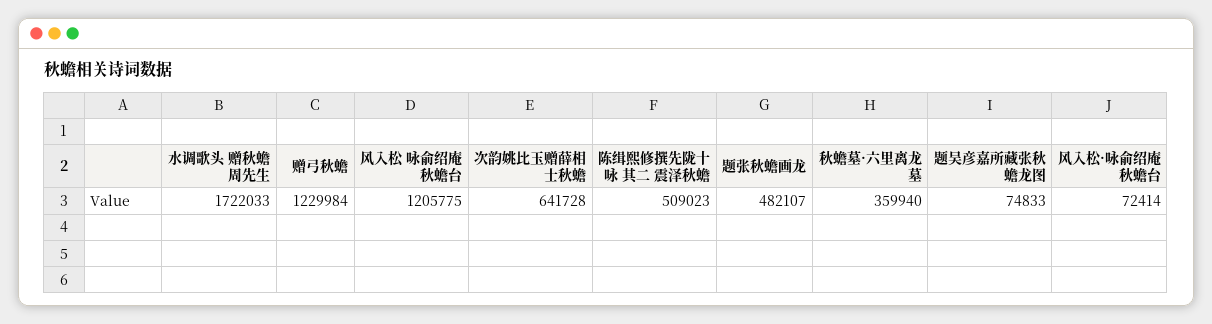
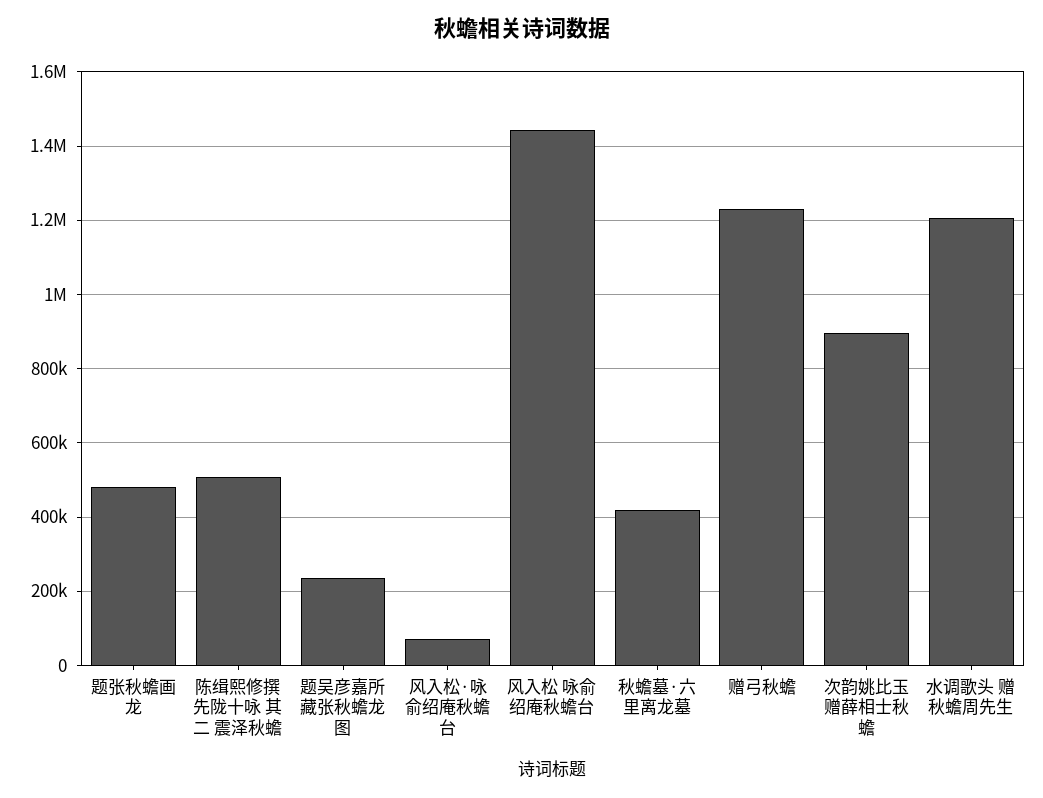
  {
-   "水调歌头 赠秋蟾周先生": 1722033,
+   "水调歌头 赠秋蟾周先生": 1200000,
    "赠弓秋蟾": 1229984,
-   "风入松 咏俞绍庵秋蟾台": 1205775,
+   "风入松 咏俞绍庵秋蟾台": 1440000,
-   "次韵姚比玉赠薛相士秋蟾": 641728,
+   "次韵姚比玉赠薛相士秋蟾": 900000,
    "陈缉熙修撰先陇十咏 其二 震泽秋蟾": 509023,
    "题张秋蟾画龙": 482107,
-   "秋蟾墓·六里离龙墓": 359940,
+   "秋蟾墓·六里离龙墓": 420000,
-   "题吴彦嘉所藏张秋蟾龙图": 74833,
+   "题吴彦嘉所藏张秋蟾龙图": 240000,
    "风入松·咏俞绍庵秋蟾台": 72414
  }

